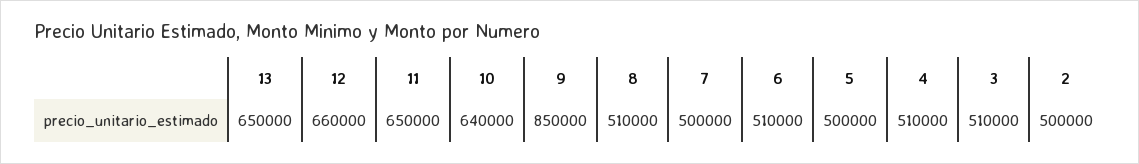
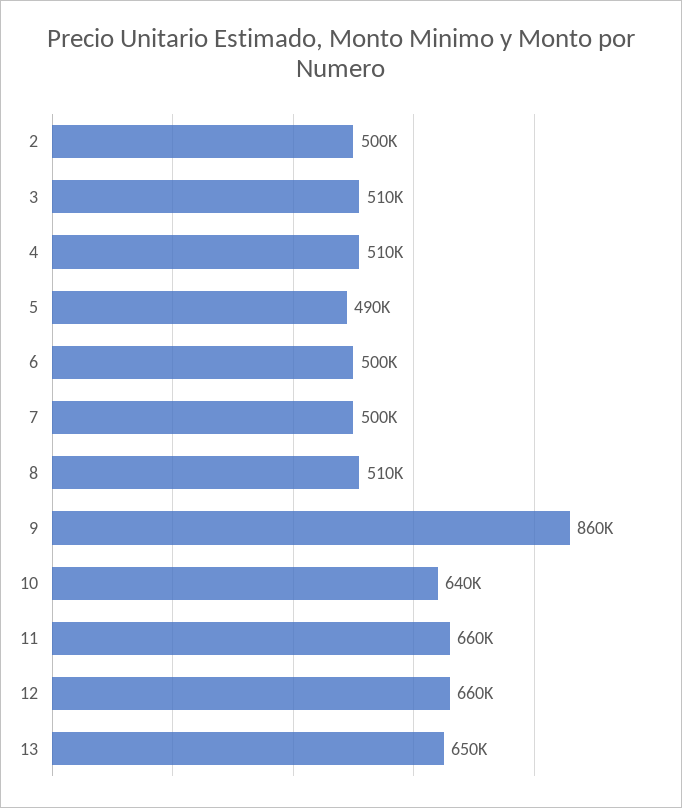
  {
    "13": 650000,
    "12": 660000,
-   "11": 650000,
+   "11": 660000,
    "10": 640000,
-   "9": 850000,
+   "9": 860000,
    "8": 510000,
    "7": 500000,
-   "6": 510000,
+   "6": 500000,
-   "5": 500000,
+   "5": 490000,
    "4": 510000,
    "3": 510000,
    "2": 500000
  }

